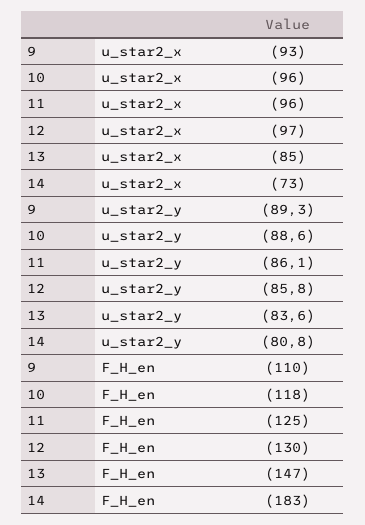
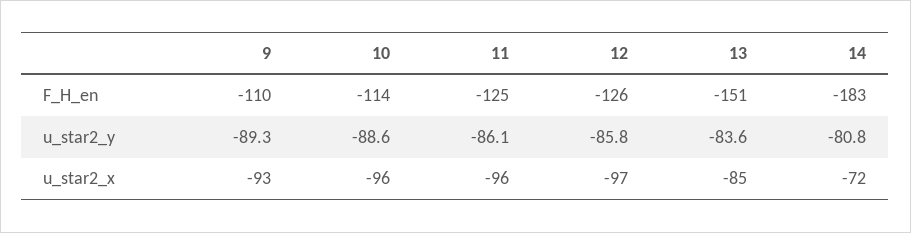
  {
    "9": {
      "u_star2_x": -93,
      "u_star2_y": -89.3,
      "F_H_en": -110
    },
    "10": {
      "u_star2_x": -96,
      "u_star2_y": -88.6,
-     "F_H_en": -118
+     "F_H_en": -114
    },
    "11": {
      "u_star2_x": -96,
      "u_star2_y": -86.1,
      "F_H_en": -125
    },
    "12": {
      "u_star2_x": -97,
      "u_star2_y": -85.8,
-     "F_H_en": -130
+     "F_H_en": -126
    },
    "13": {
      "u_star2_x": -85,
      "u_star2_y": -83.6,
-     "F_H_en": -147
+     "F_H_en": -151
    },
    "14": {
-     "u_star2_x": -73,
+     "u_star2_x": -72,
      "u_star2_y": -80.8,
      "F_H_en": -183
    }
  }

